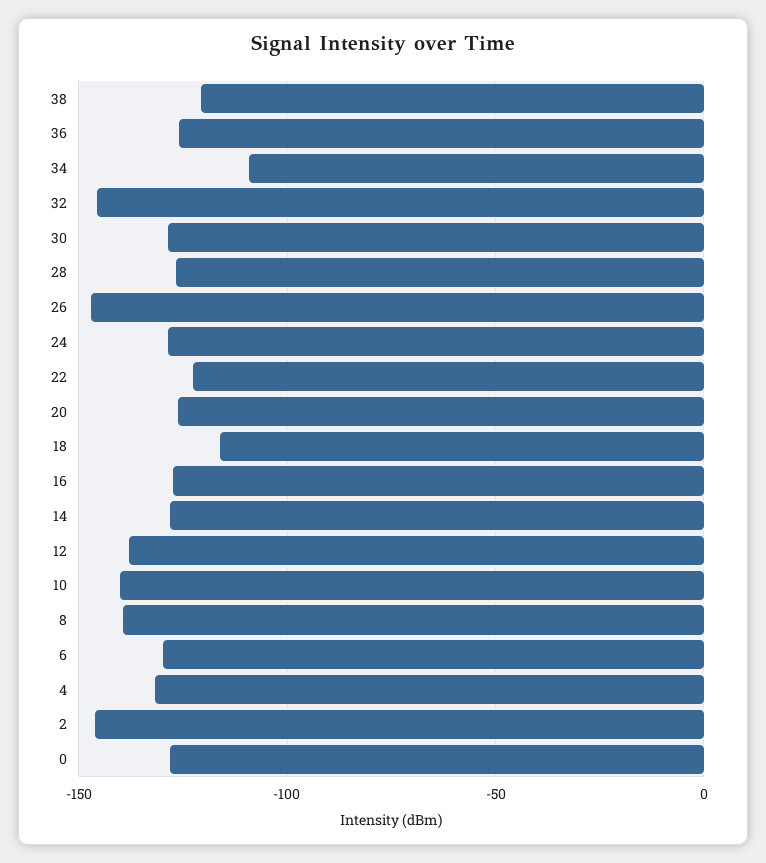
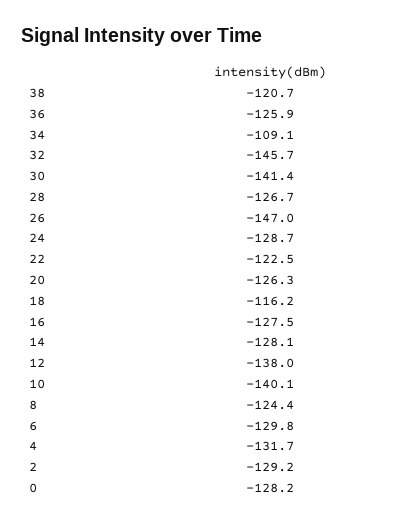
  {
    "38": -120.7,
    "36": -125.9,
    "34": -109.1,
    "32": -145.7,
-   "30": -130,
+   "30": -141.4,
    "28": -126.7,
    "26": -147,
    "24": -128.7,
    "22": -122.5,
    "20": -126.3,
    "18": -116.2,
    "16": -127.5,
    "14": -128.1,
    "12": -138,
    "10": -140.1,
-   "8": -140,
+   "8": -124.4,
    "6": -129.8,
    "4": -131.7,
-   "2": -145,
+   "2": -129.2,
    "0": -128.2
  }

